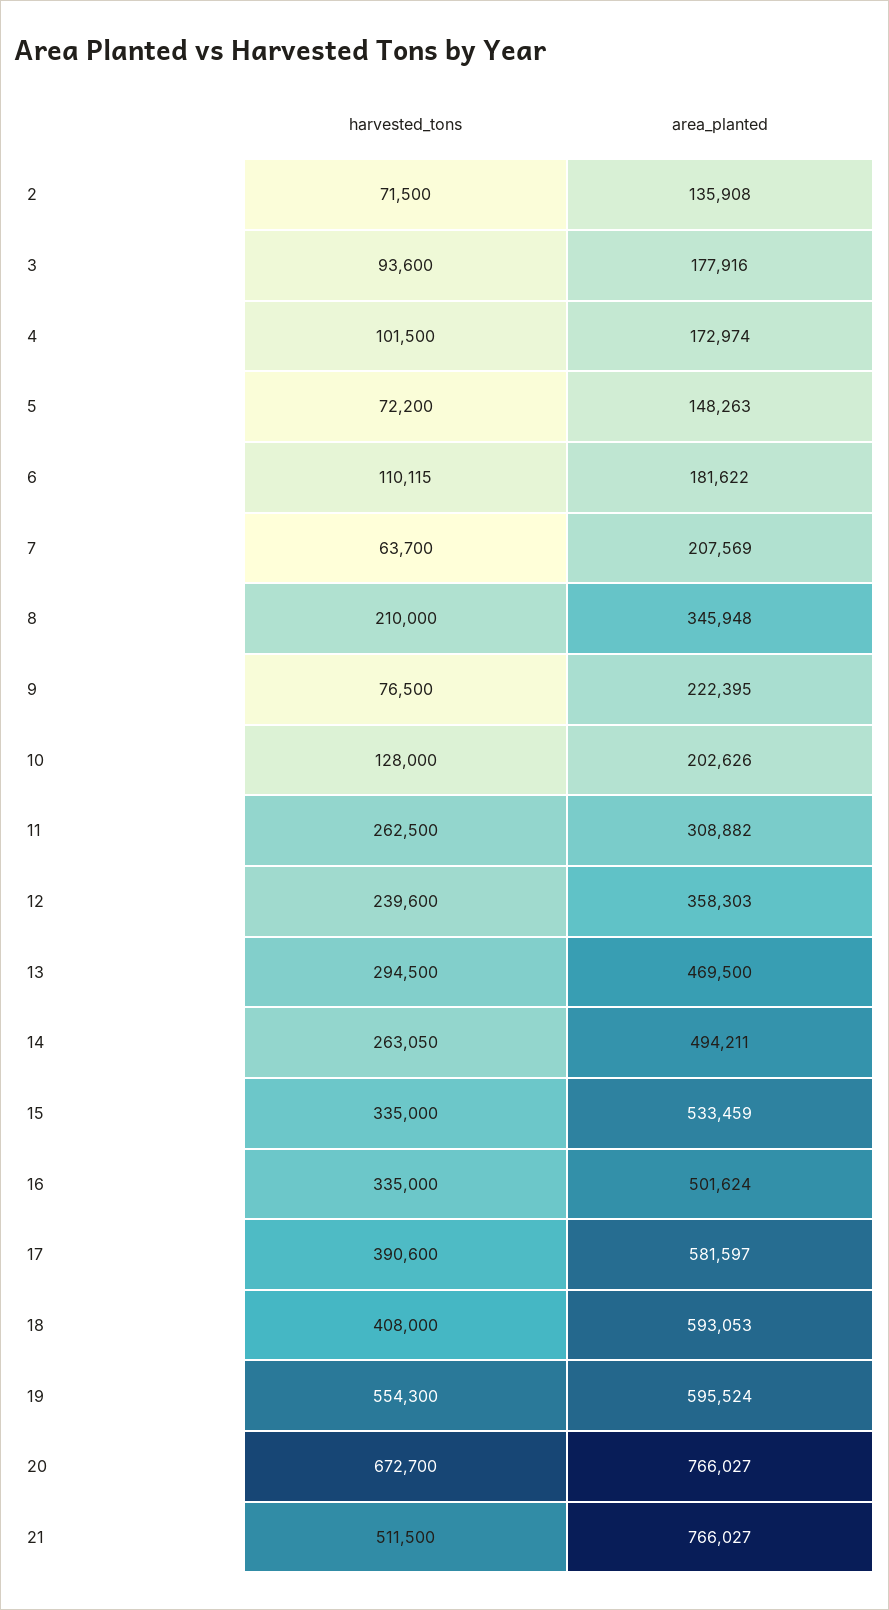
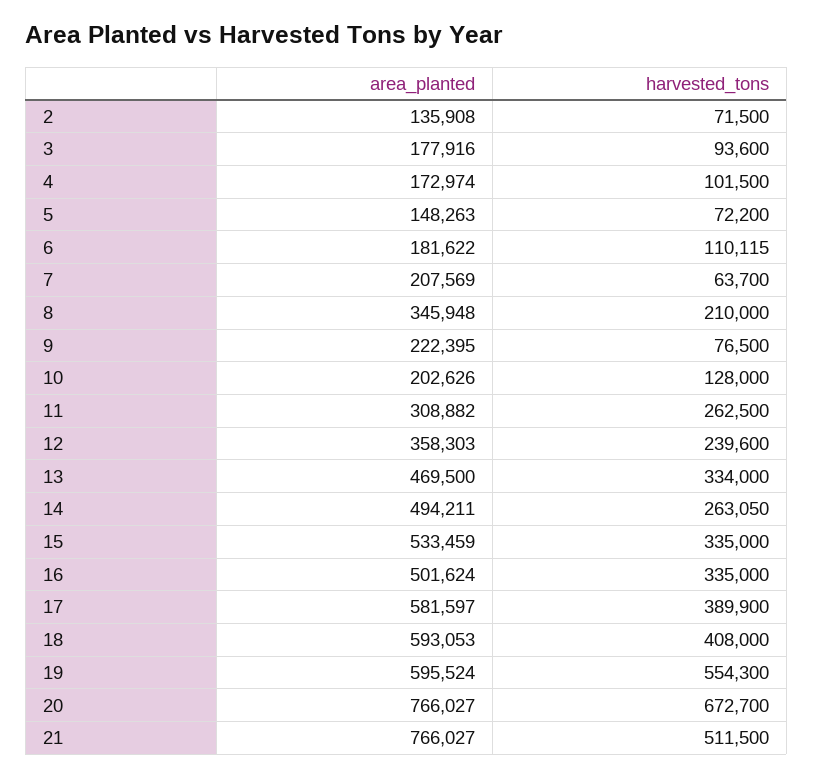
  {
    "harvested_tons": {
      "2": 71500,
      "3": 93600,
      "4": 101500,
      "5": 72200,
      "6": 110115,
      "7": 63700,
      "8": 210000,
      "9": 76500,
      "10": 128000,
      "11": 262500,
      "12": 239600,
-     "13": 294500,
+     "13": 334000,
      "14": 263050,
      "15": 335000,
      "16": 335000,
-     "17": 390600,
+     "17": 389900,
      "18": 408000,
      "19": 554300,
      "20": 672700,
      "21": 511500
    },
    "area_planted": {
      "2": 135908,
      "3": 177916,
      "4": 172974,
      "5": 148263,
      "6": 181622,
      "7": 207569,
      "8": 345948,
      "9": 222395,
      "10": 202626,
      "11": 308882,
      "12": 358303,
      "13": 469500,
      "14": 494211,
      "15": 533459,
      "16": 501624,
      "17": 581597,
      "18": 593053,
      "19": 595524,
      "20": 766027,
      "21": 766027
    }
  }

